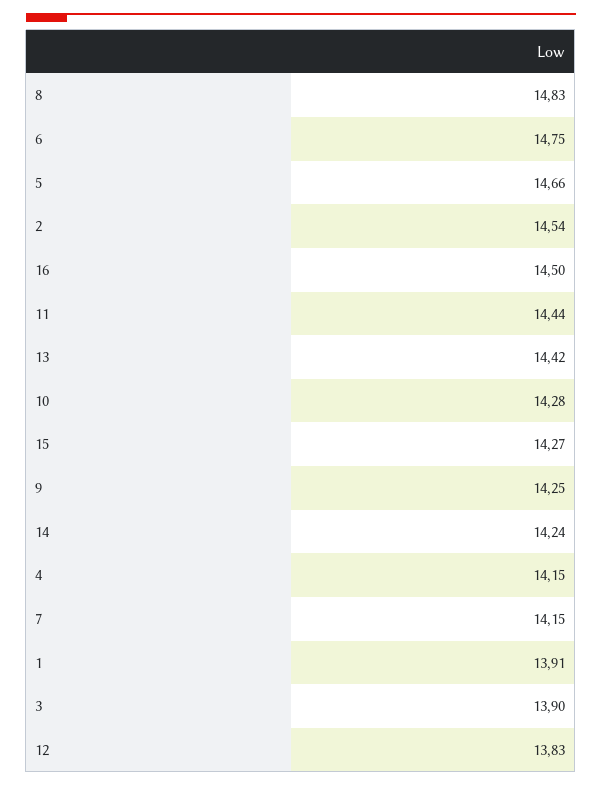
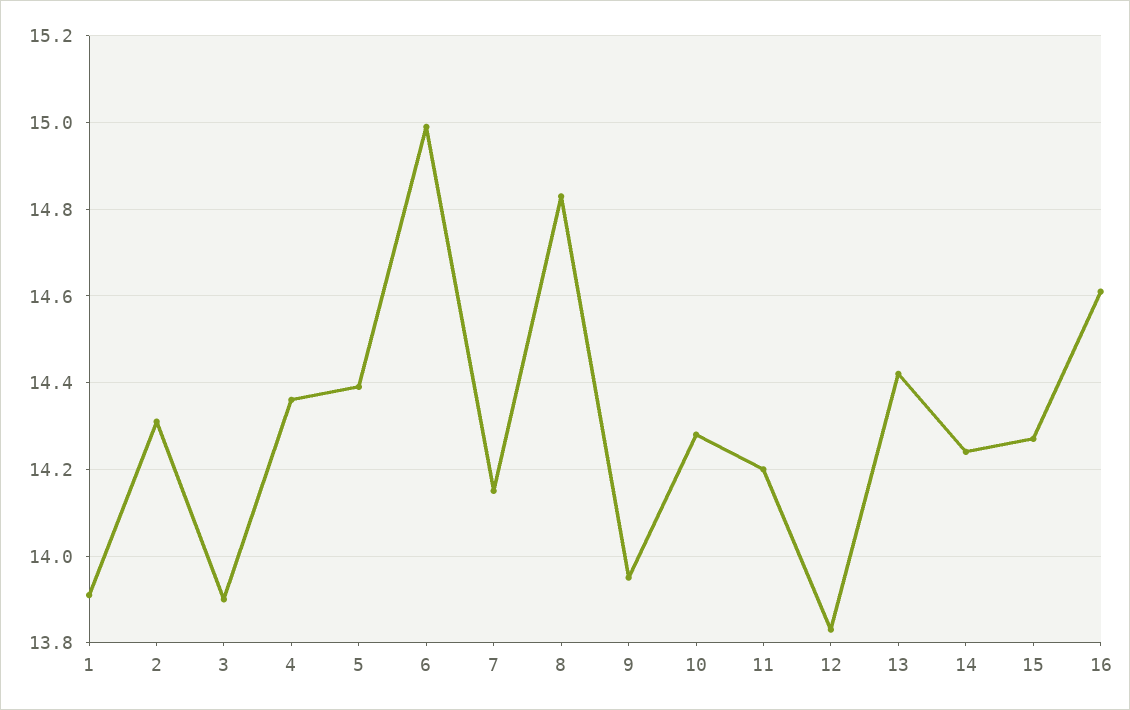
  {
    "8": 14.83,
-   "6": 14.75,
+   "6": 15,
-   "5": 14.66,
+   "5": 14.4,
-   "2": 14.54,
+   "2": 14.3,
-   "16": 14.5,
+   "16": 14.6,
-   "11": 14.44,
+   "11": 14.2,
    "13": 14.42,
    "10": 14.28,
    "15": 14.27,
-   "9": 14.25,
+   "9": 13.95,
    "14": 14.24,
-   "4": 14.15,
+   "4": 14.35,
    "7": 14.15,
    "1": 13.91,
    "3": 13.9,
    "12": 13.83
  }

